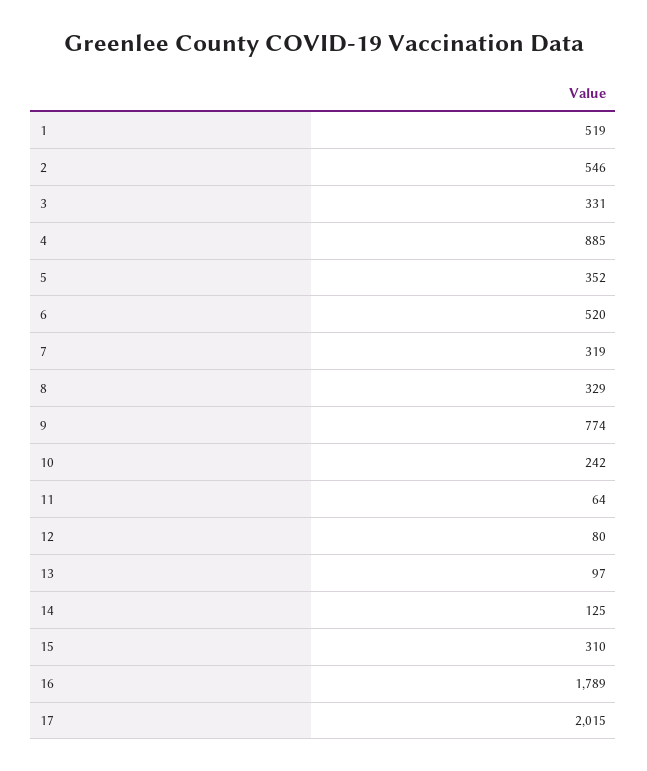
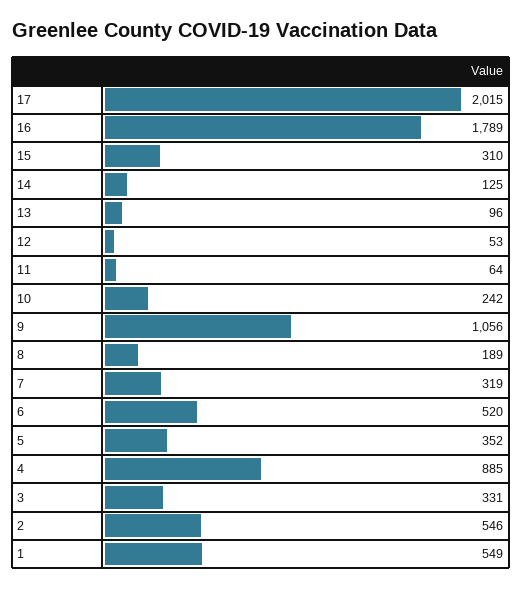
  {
-   "1": 519,
+   "1": 549,
    "2": 546,
    "3": 331,
    "4": 885,
    "5": 352,
    "6": 520,
    "7": 319,
-   "8": 329,
+   "8": 189,
-   "9": 774,
+   "9": 1056,
    "10": 242,
    "11": 64,
-   "12": 80,
+   "12": 53,
-   "13": 97,
+   "13": 96,
    "14": 125,
    "15": 310,
    "16": 1789,
    "17": 2015
  }

